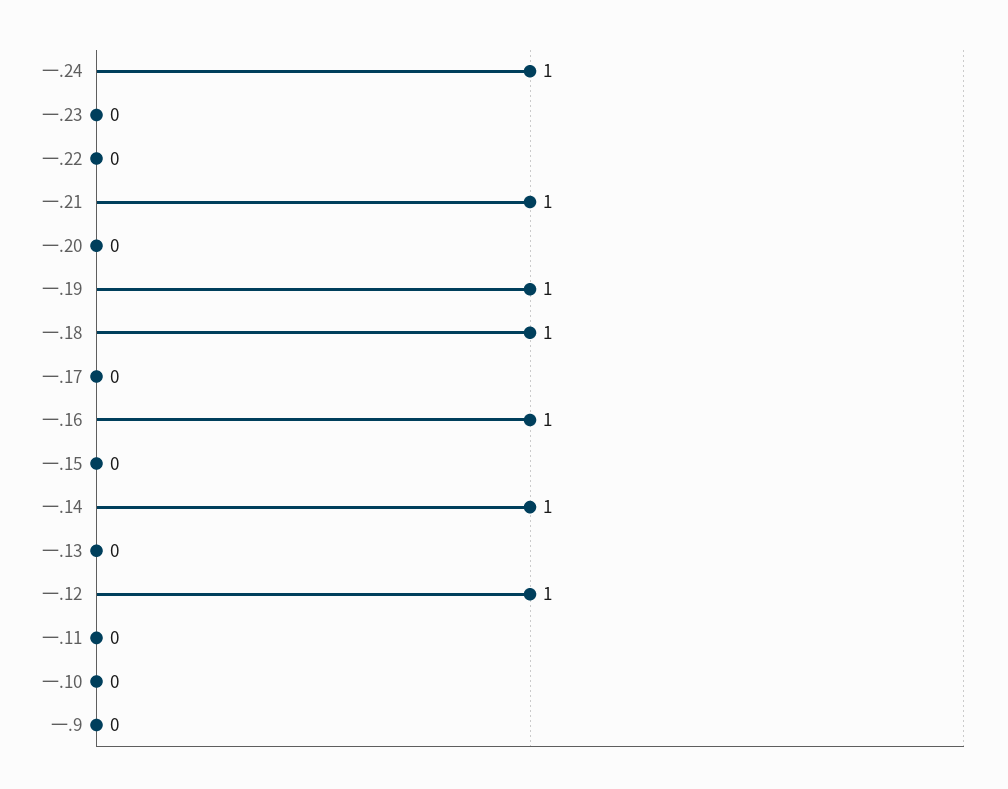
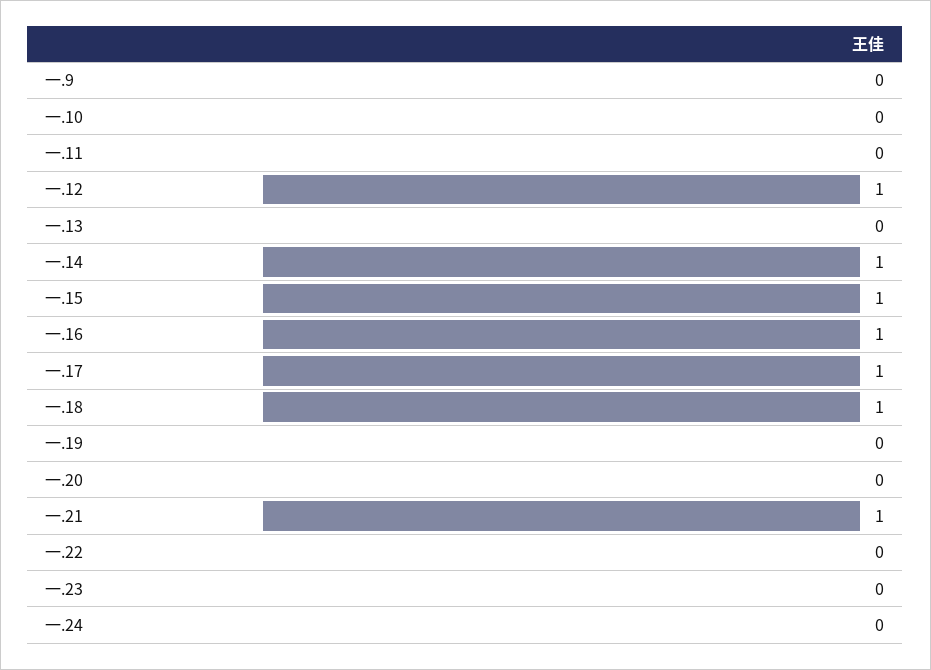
  {
-   "一.24": 1,
+   "一.24": 0,
    "一.23": 0,
    "一.22": 0,
    "一.21": 1,
    "一.20": 0,
-   "一.19": 1,
+   "一.19": 0,
    "一.18": 1,
-   "一.17": 0,
+   "一.17": 1,
    "一.16": 1,
-   "一.15": 0,
+   "一.15": 1,
    "一.14": 1,
    "一.13": 0,
    "一.12": 1,
    "一.11": 0,
    "一.10": 0,
    "一.9": 0
  }

